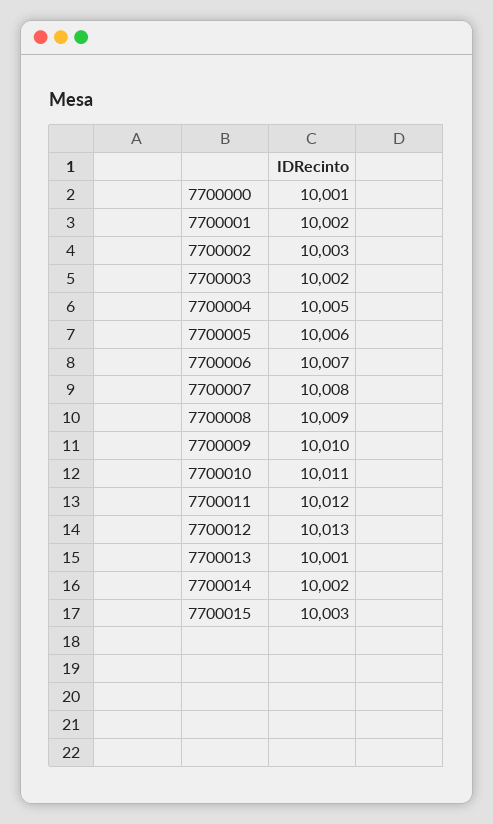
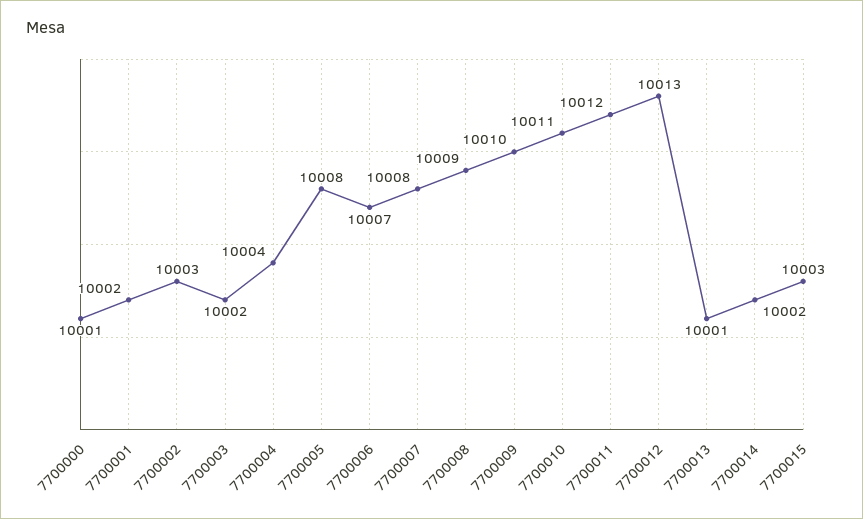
  {
    "7700000": 10001,
    "7700001": 10002,
    "7700002": 10003,
    "7700003": 10002,
-   "7700004": 10005,
+   "7700004": 10004,
-   "7700005": 10006,
+   "7700005": 10008,
    "7700006": 10007,
    "7700007": 10008,
    "7700008": 10009,
    "7700009": 10010,
    "7700010": 10011,
    "7700011": 10012,
    "7700012": 10013,
    "7700013": 10001,
    "7700014": 10002,
    "7700015": 10003
  }

